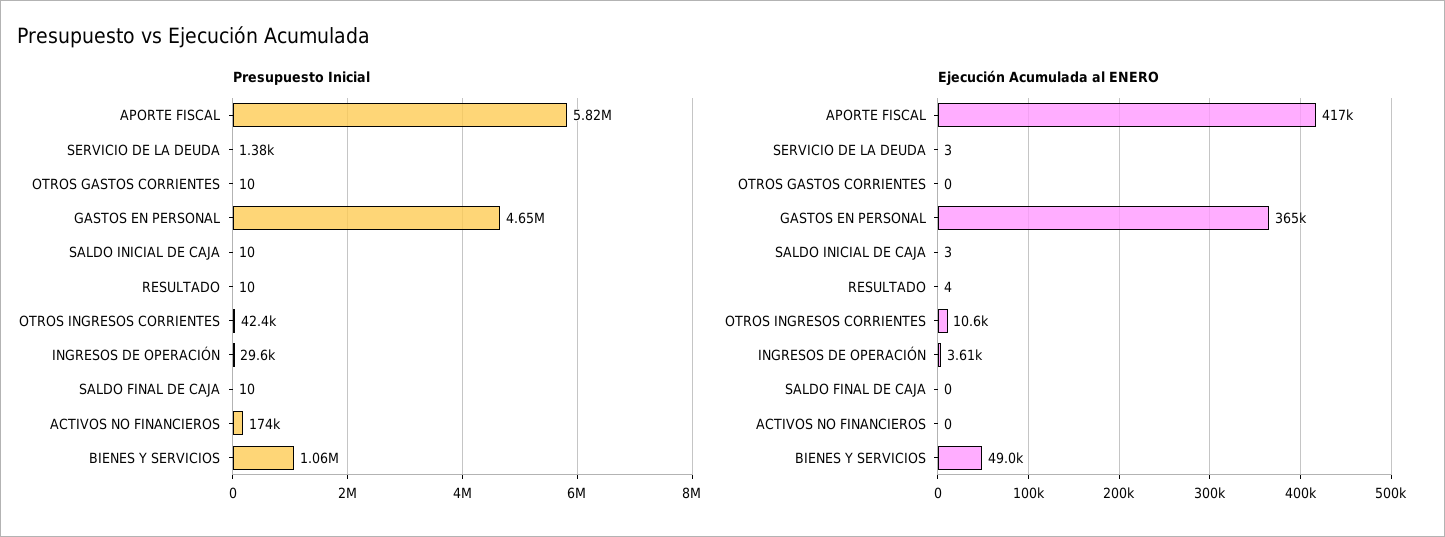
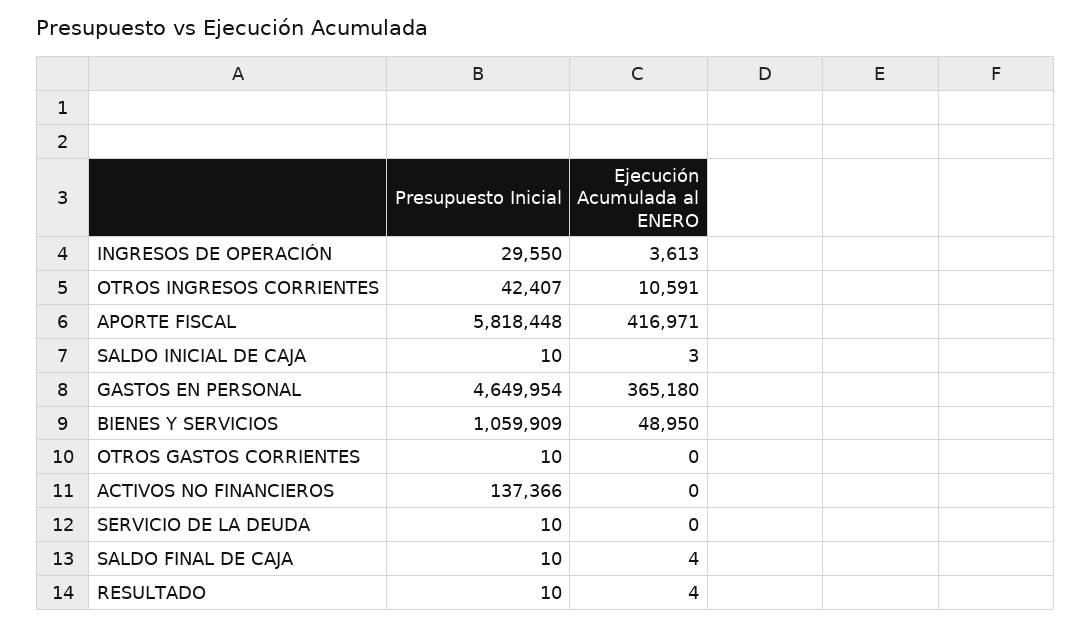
  {
    "Presupuesto Inicial": {
      "APORTE FISCAL": 5818448,
-     "SERVICIO DE LA DEUDA": 1380,
+     "SERVICIO DE LA DEUDA": 10,
      "OTROS GASTOS CORRIENTES": 10,
      "GASTOS EN PERSONAL": 4649954,
      "SALDO INICIAL DE CAJA": 10,
      "RESULTADO": 10,
      "OTROS INGRESOS CORRIENTES": 42407,
      "INGRESOS DE OPERACIÓN": 29550,
      "SALDO FINAL DE CAJA": 10,
-     "ACTIVOS NO FINANCIEROS": 174000,
+     "ACTIVOS NO FINANCIEROS": 137366,
      "BIENES Y SERVICIOS": 1059909
    },
    "Ejecución Acumulada al ENERO": {
      "APORTE FISCAL": 416971,
-     "SERVICIO DE LA DEUDA": 3,
+     "SERVICIO DE LA DEUDA": 0,
      "OTROS GASTOS CORRIENTES": 0,
      "GASTOS EN PERSONAL": 365180,
      "SALDO INICIAL DE CAJA": 3,
      "RESULTADO": 4,
      "OTROS INGRESOS CORRIENTES": 10591,
      "INGRESOS DE OPERACIÓN": 3613,
-     "SALDO FINAL DE CAJA": 0,
+     "SALDO FINAL DE CAJA": 4,
      "ACTIVOS NO FINANCIEROS": 0,
      "BIENES Y SERVICIOS": 48950
    }
  }

